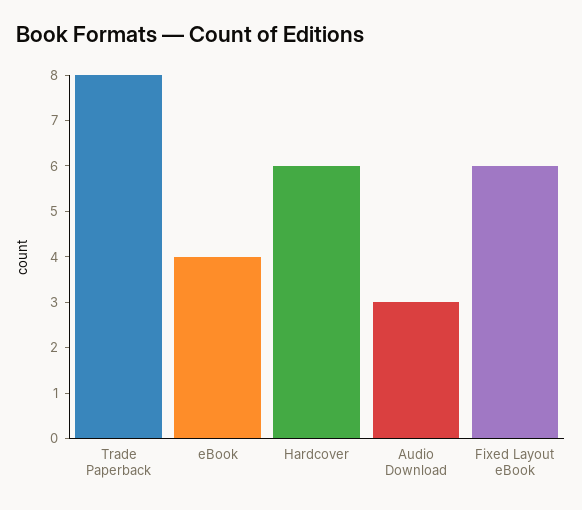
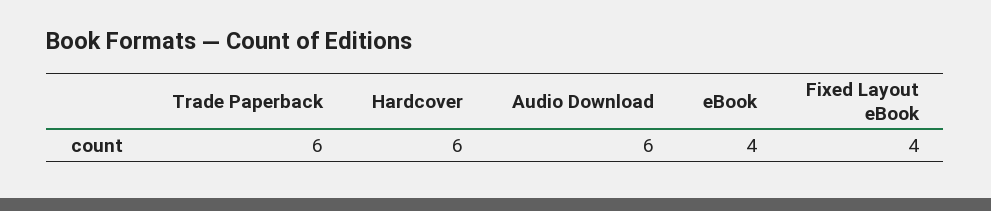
  {
-   "Trade Paperback": 8,
+   "Trade Paperback": 6,
    "eBook": 4,
    "Hardcover": 6,
-   "Audio Download": 3,
+   "Audio Download": 6,
-   "Fixed Layout eBook": 6
+   "Fixed Layout eBook": 4
  }

